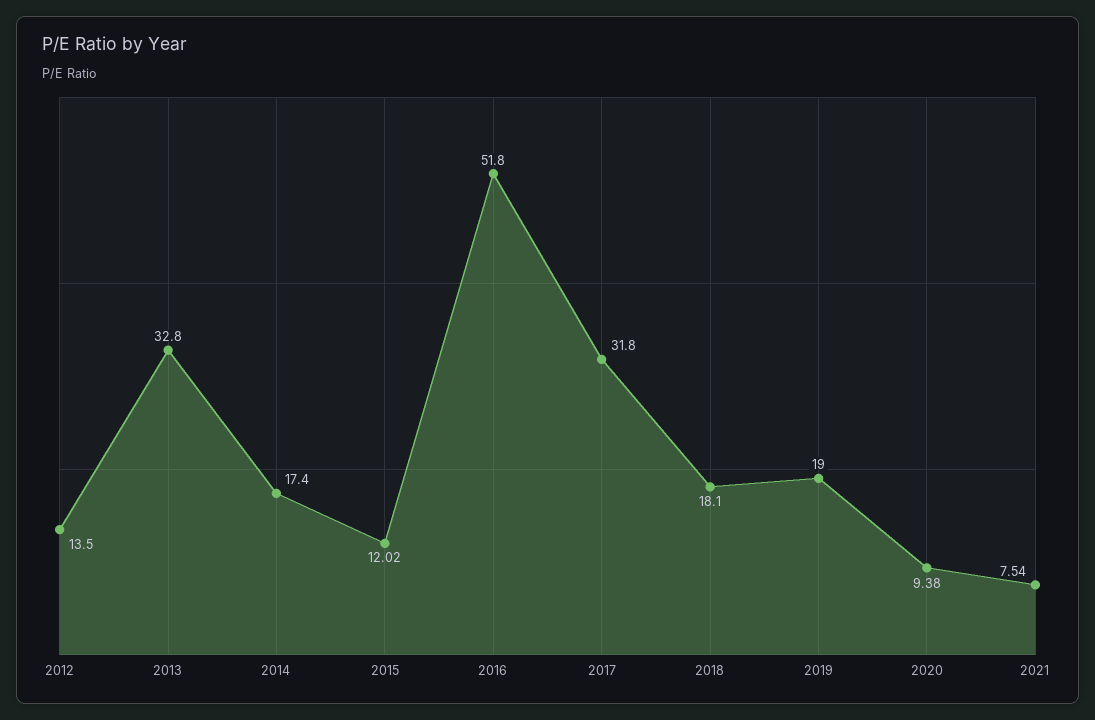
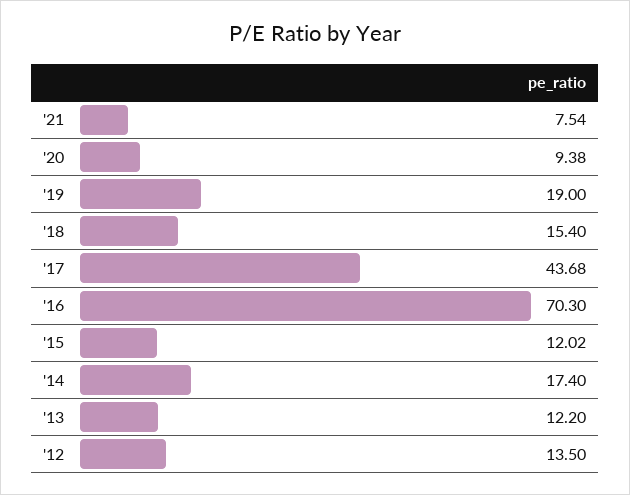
  {
    "2012": 13.5,
-   "2013": 32.8,
+   "2013": 12.2,
    "2014": 17.4,
    "2015": 12.02,
-   "2016": 51.8,
+   "2016": 70.3,
-   "2017": 31.8,
+   "2017": 43.68,
-   "2018": 18.1,
+   "2018": 15.4,
    "2019": 19,
    "2020": 9.38,
    "2021": 7.54
  }

